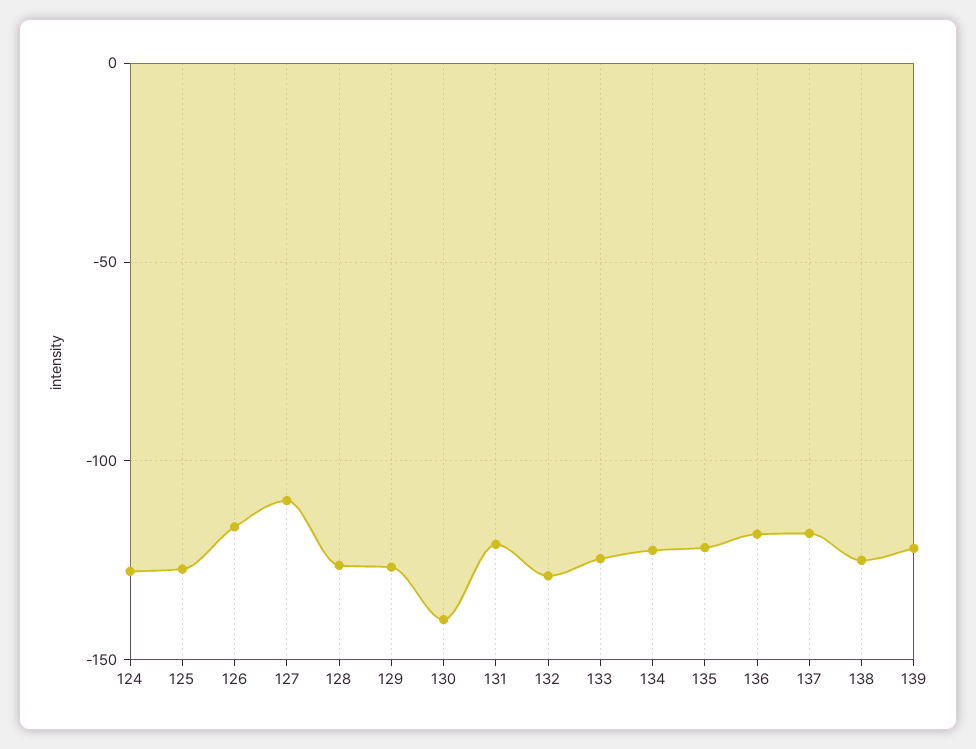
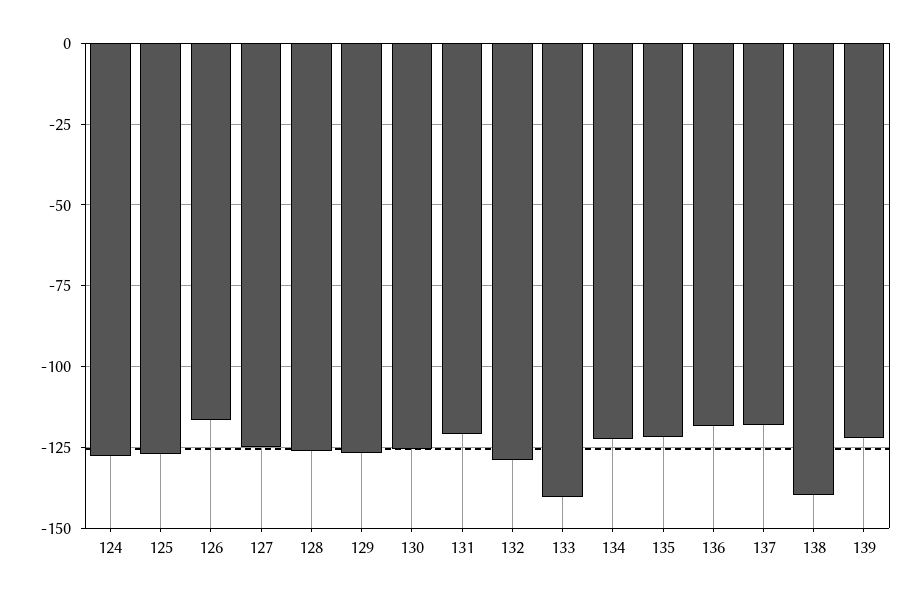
  {
    "124": -127.5,
    "125": -127.5,
    "126": -117.5,
-   "127": -110,
+   "127": -125,
    "128": -127.5,
    "129": -127.5,
-   "130": -140,
+   "130": -125,
    "131": -120,
    "132": -130,
-   "133": -125,
+   "133": -140,
    "134": -122.5,
    "135": -122.5,
    "136": -117.5,
    "137": -117.5,
-   "138": -125,
+   "138": -140,
    "139": -122.5
  }

